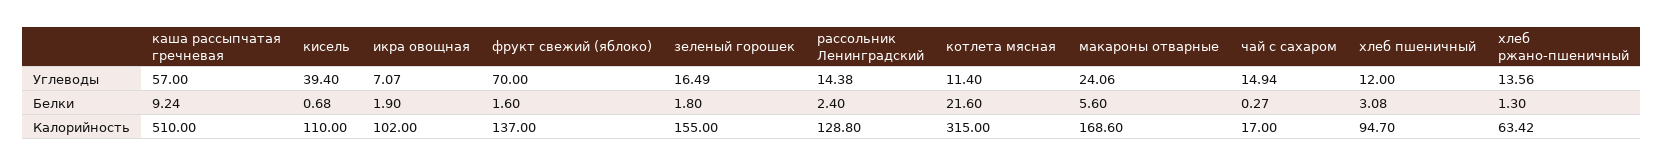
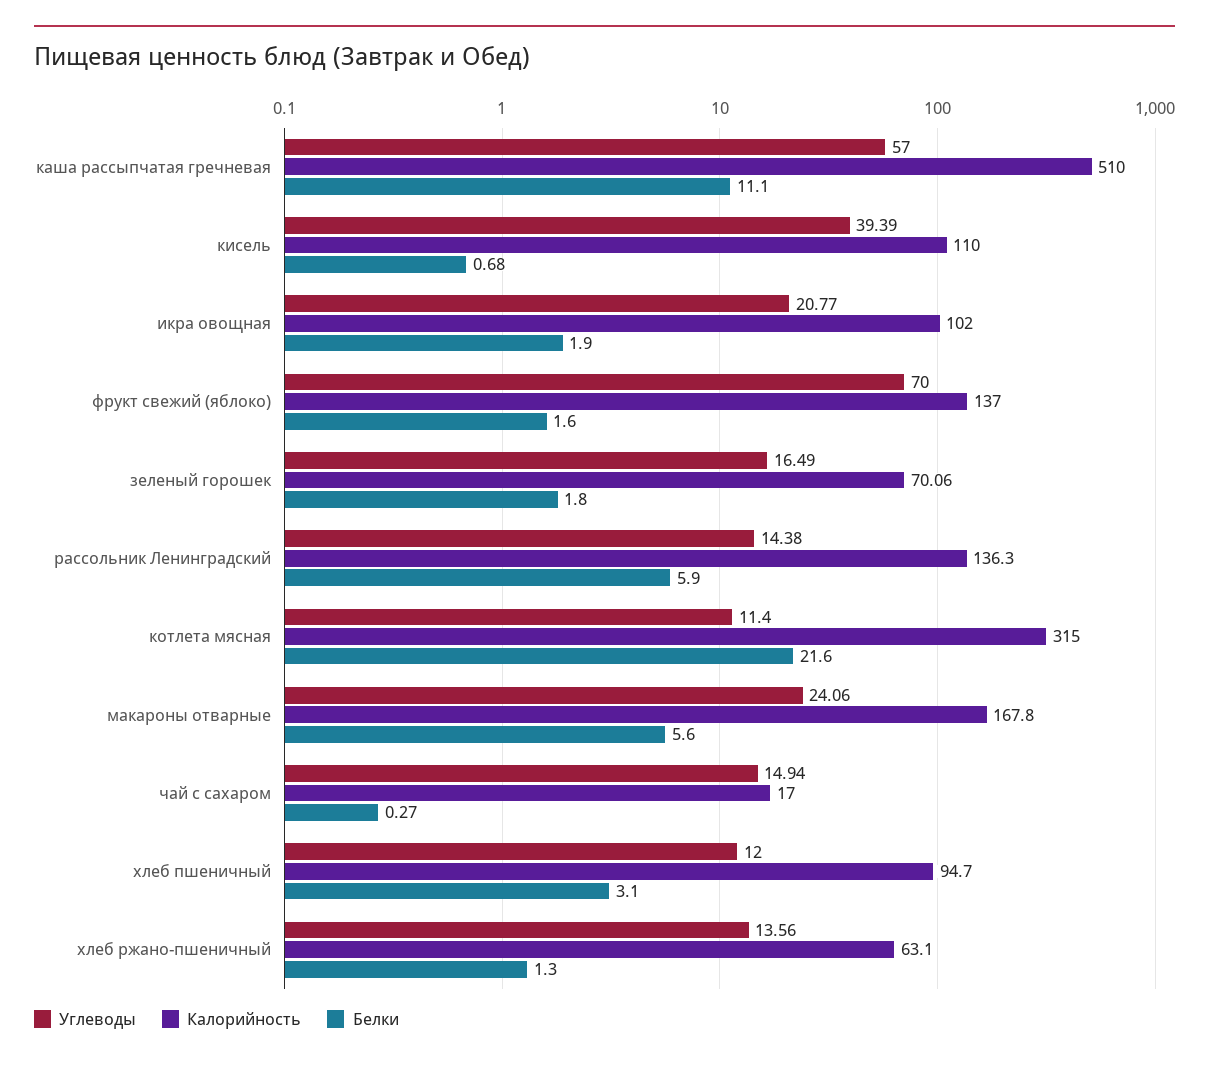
  {
    "Углеводы": {
      "каша рассыпчатая гречневая": 57,
-     "кисель": 39.4,
+     "кисель": 39.39,
-     "икра овощная": 7.07,
+     "икра овощная": 20.77,
      "фрукт свежий (яблоко)": 70,
      "зеленый горошек": 16.49,
      "рассольник Ленинградский": 14.38,
      "котлета мясная": 11.4,
      "макароны отварные": 24.06,
      "чай с сахаром": 14.94,
      "хлеб пшеничный": 12,
      "хлеб ржано-пшеничный": 13.56
    },
    "Белки": {
-     "каша рассыпчатая гречневая": 9.24,
+     "каша рассыпчатая гречневая": 11.1,
      "кисель": 0.68,
      "икра овощная": 1.9,
      "фрукт свежий (яблоко)": 1.6,
      "зеленый горошек": 1.8,
-     "рассольник Ленинградский": 2.4,
+     "рассольник Ленинградский": 5.9,
      "котлета мясная": 21.6,
      "макароны отварные": 5.6,
      "чай с сахаром": 0.27,
-     "хлеб пшеничный": 3.08,
+     "хлеб пшеничный": 3.1,
      "хлеб ржано-пшеничный": 1.3
    },
    "Калорийность": {
      "каша рассыпчатая гречневая": 510,
      "кисель": 110,
      "икра овощная": 102,
      "фрукт свежий (яблоко)": 137,
-     "зеленый горошек": 155,
+     "зеленый горошек": 70.06,
-     "рассольник Ленинградский": 128.8,
+     "рассольник Ленинградский": 136.3,
      "котлета мясная": 315,
-     "макароны отварные": 168.6,
+     "макароны отварные": 167.8,
      "чай с сахаром": 17,
      "хлеб пшеничный": 94.7,
-     "хлеб ржано-пшеничный": 63.42
+     "хлеб ржано-пшеничный": 63.1
    }
  }

